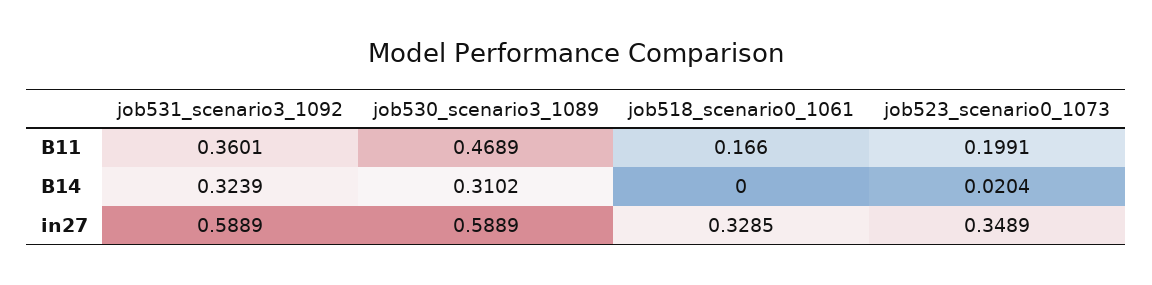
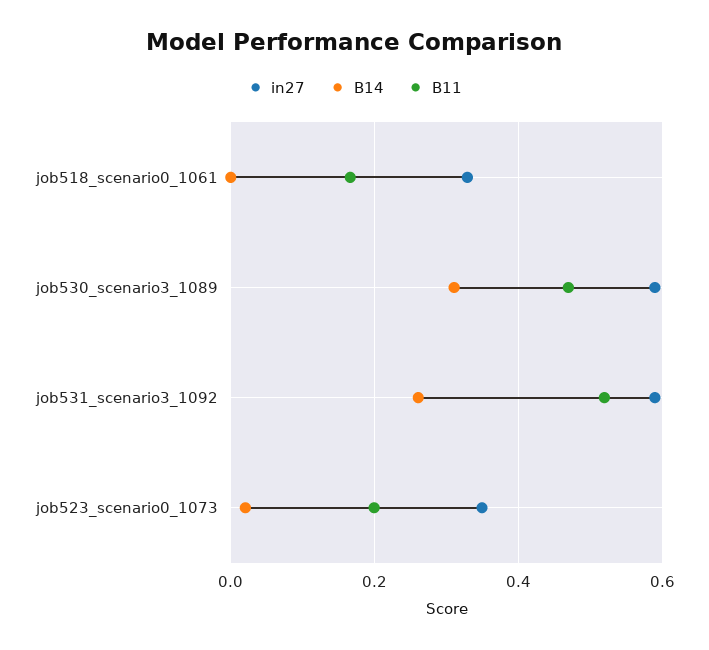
  {
    "B11": {
-     "job531_scenario3_1092": 0.3601,
+     "job531_scenario3_1092": 0.52,
      "job530_scenario3_1089": 0.4689,
      "job518_scenario0_1061": 0.166,
      "job523_scenario0_1073": 0.1991
    },
    "B14": {
-     "job531_scenario3_1092": 0.3239,
+     "job531_scenario3_1092": 0.26,
      "job530_scenario3_1089": 0.3102,
      "job518_scenario0_1061": 0,
      "job523_scenario0_1073": 0.0204
    },
    "in27": {
      "job531_scenario3_1092": 0.5889,
      "job530_scenario3_1089": 0.5889,
      "job518_scenario0_1061": 0.3285,
      "job523_scenario0_1073": 0.3489
    }
  }

